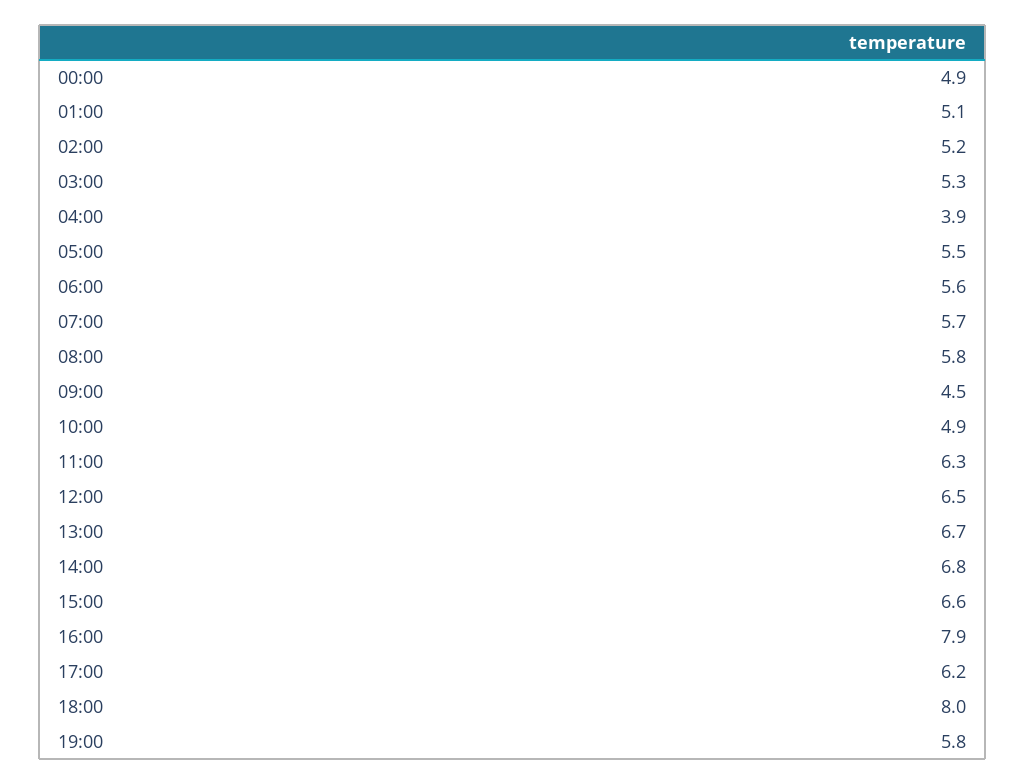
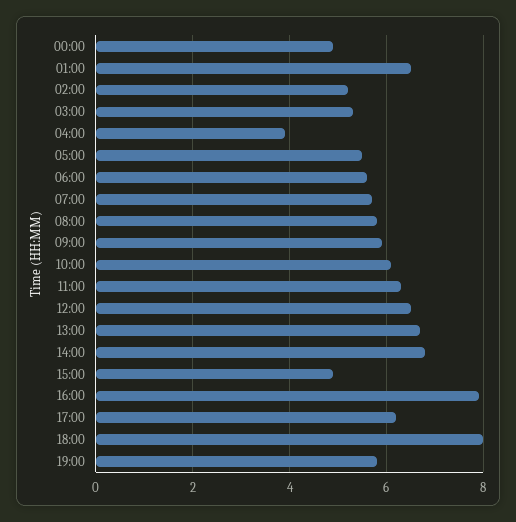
  {
    "00:00": 4.9,
-   "01:00": 5.1,
+   "01:00": 6.5,
    "02:00": 5.2,
    "03:00": 5.3,
    "04:00": 3.9,
    "05:00": 5.5,
    "06:00": 5.6,
    "07:00": 5.7,
    "08:00": 5.8,
-   "09:00": 4.5,
+   "09:00": 6,
-   "10:00": 4.9,
+   "10:00": 6,
    "11:00": 6.3,
    "12:00": 6.5,
    "13:00": 6.7,
    "14:00": 6.8,
-   "15:00": 6.6,
+   "15:00": 5,
    "16:00": 7.9,
    "17:00": 6.2,
    "18:00": 8,
    "19:00": 5.8
  }

